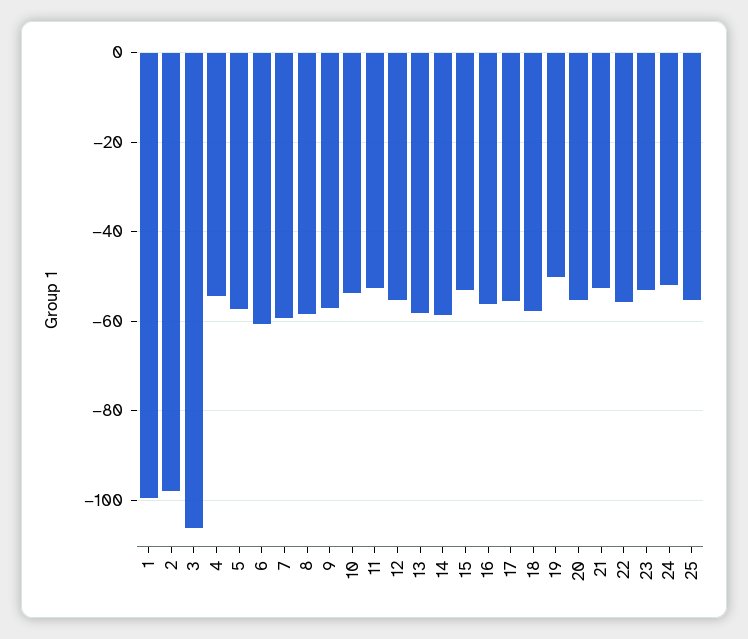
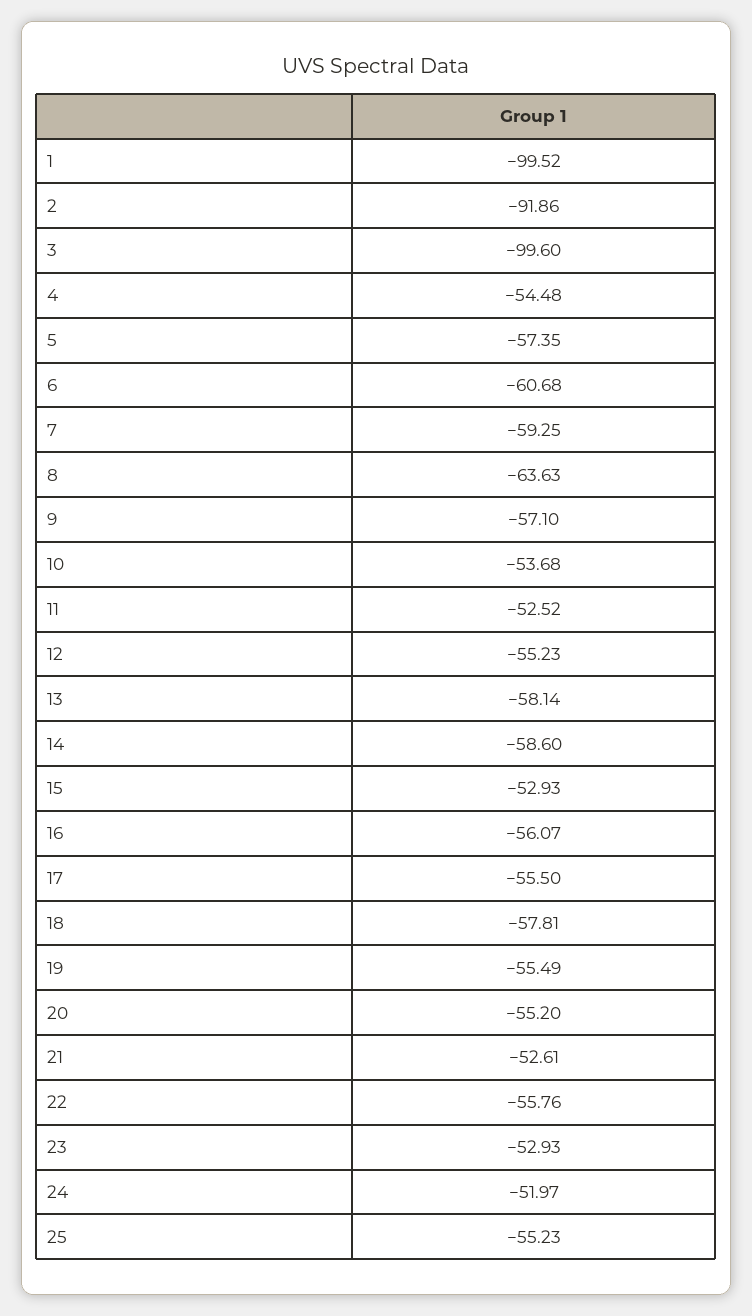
  {
    "1": -99.52,
-   "2": -98,
+   "2": -91.86,
-   "3": -106,
+   "3": -99.6,
    "4": -54.48,
    "5": -57.35,
    "6": -60.68,
    "7": -59.25,
-   "8": -58,
+   "8": -63.63,
    "9": -57.1,
    "10": -53.68,
    "11": -52.52,
    "12": -55.23,
    "13": -58.14,
    "14": -58.6,
    "15": -52.93,
    "16": -56.07,
    "17": -55.5,
    "18": -57.81,
-   "19": -50,
+   "19": -55.49,
    "20": -55.2,
    "21": -52.61,
    "22": -55.76,
    "23": -52.93,
    "24": -51.97,
    "25": -55.23
  }

